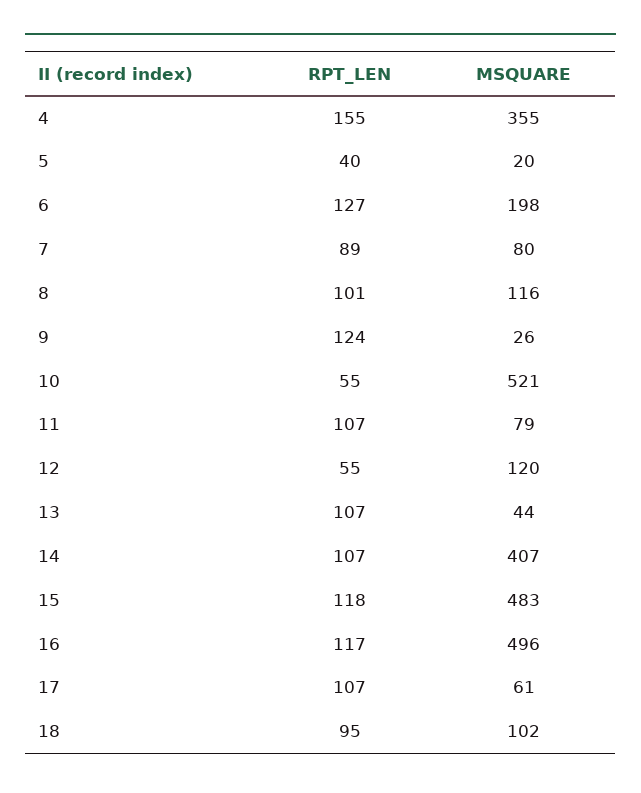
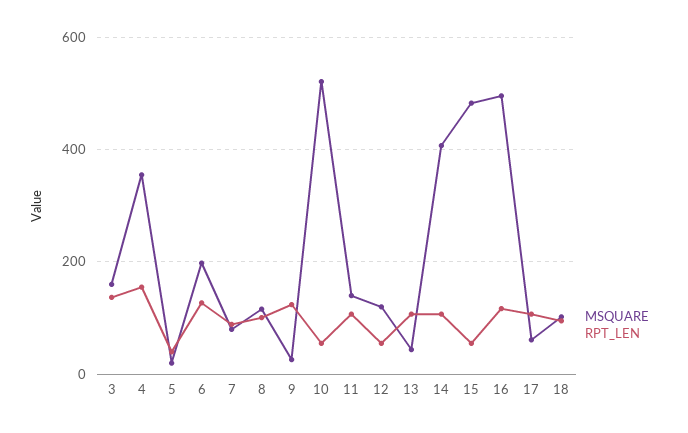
  {
    "RPT_LEN": {
      "4": 155,
      "5": 40,
      "6": 127,
      "7": 89,
      "8": 101,
      "9": 124,
      "10": 55,
      "11": 107,
      "12": 55,
      "13": 107,
      "14": 107,
-     "15": 118,
+     "15": 60,
      "16": 117,
      "17": 107,
-     "18": 95
+     "18": 95,
+     "3": 140
    },
    "MSQUARE": {
      "4": 355,
      "5": 20,
      "6": 198,
      "7": 80,
      "8": 116,
      "9": 26,
      "10": 521,
-     "11": 79,
+     "11": 140,
      "12": 120,
      "13": 44,
      "14": 407,
      "15": 483,
      "16": 496,
      "17": 61,
-     "18": 102
+     "18": 102,
+     "3": 160
    }
  }

